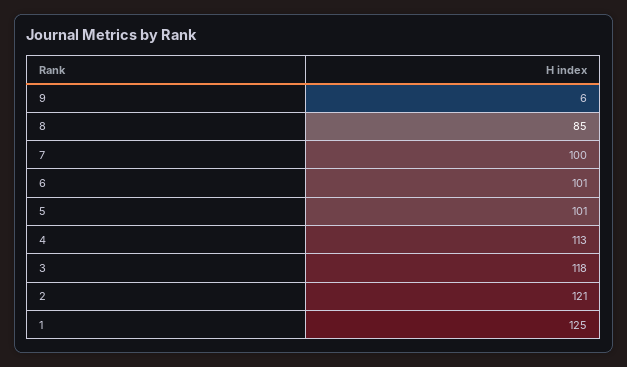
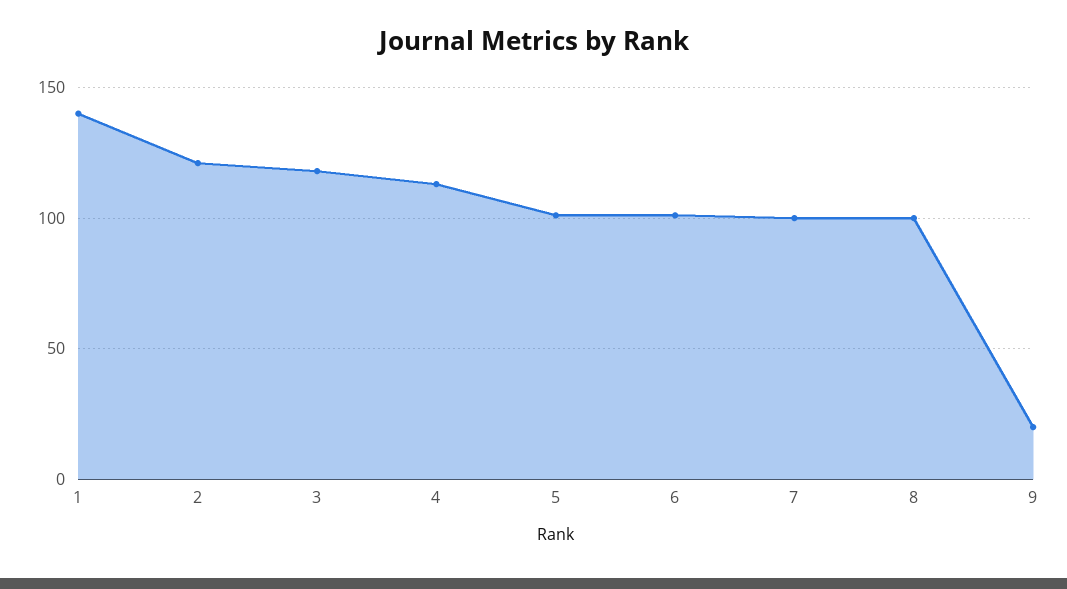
  {
-   "9": 6,
+   "9": 20,
-   "8": 85,
+   "8": 100,
    "7": 100,
    "6": 101,
    "5": 101,
    "4": 113,
    "3": 118,
    "2": 121,
-   "1": 125
+   "1": 140
  }

